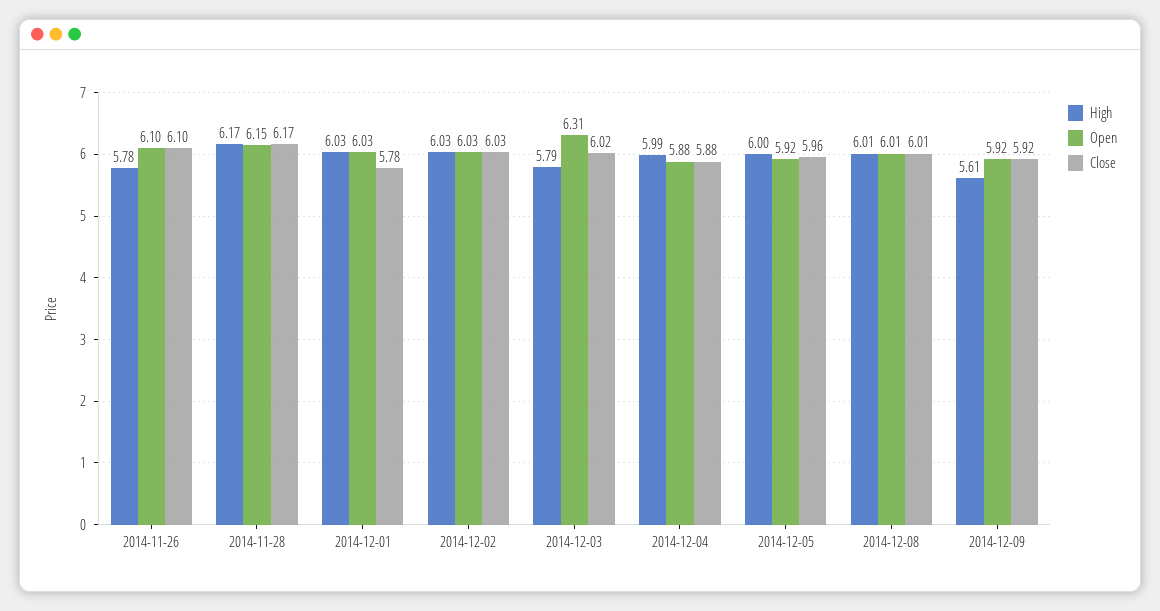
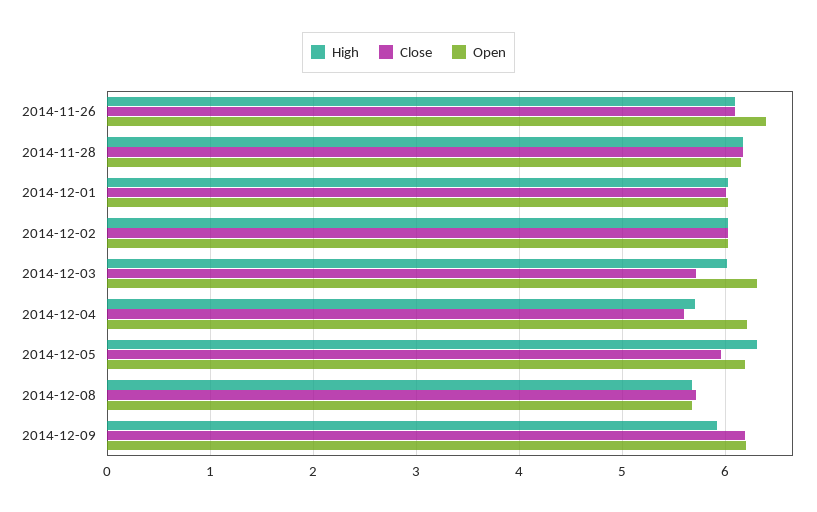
  {
    "High": {
-     "2014-11-26": 5.78,
+     "2014-11-26": 6.1,
      "2014-11-28": 6.17,
      "2014-12-01": 6.03,
      "2014-12-02": 6.03,
-     "2014-12-03": 5.79,
+     "2014-12-03": 6,
-     "2014-12-04": 5.99,
+     "2014-12-04": 5.7,
-     "2014-12-05": 6,
+     "2014-12-05": 6.3,
-     "2014-12-08": 6.01,
+     "2014-12-08": 5.7,
-     "2014-12-09": 5.61
+     "2014-12-09": 5.9
    },
    "Open": {
-     "2014-11-26": 6.1,
+     "2014-11-26": 6.4,
      "2014-11-28": 6.15,
      "2014-12-01": 6.03,
      "2014-12-02": 6.03,
      "2014-12-03": 6.31,
-     "2014-12-04": 5.88,
+     "2014-12-04": 6.2,
-     "2014-12-05": 5.92,
+     "2014-12-05": 6.2,
-     "2014-12-08": 6.01,
+     "2014-12-08": 5.7,
-     "2014-12-09": 5.92
+     "2014-12-09": 6.2
    },
    "Close": {
      "2014-11-26": 6.1,
      "2014-11-28": 6.17,
-     "2014-12-01": 5.78,
+     "2014-12-01": 6,
      "2014-12-02": 6.03,
-     "2014-12-03": 6.02,
+     "2014-12-03": 5.7,
-     "2014-12-04": 5.88,
+     "2014-12-04": 5.6,
      "2014-12-05": 5.96,
-     "2014-12-08": 6.01,
+     "2014-12-08": 5.7,
-     "2014-12-09": 5.92
+     "2014-12-09": 6.2
    }
  }

